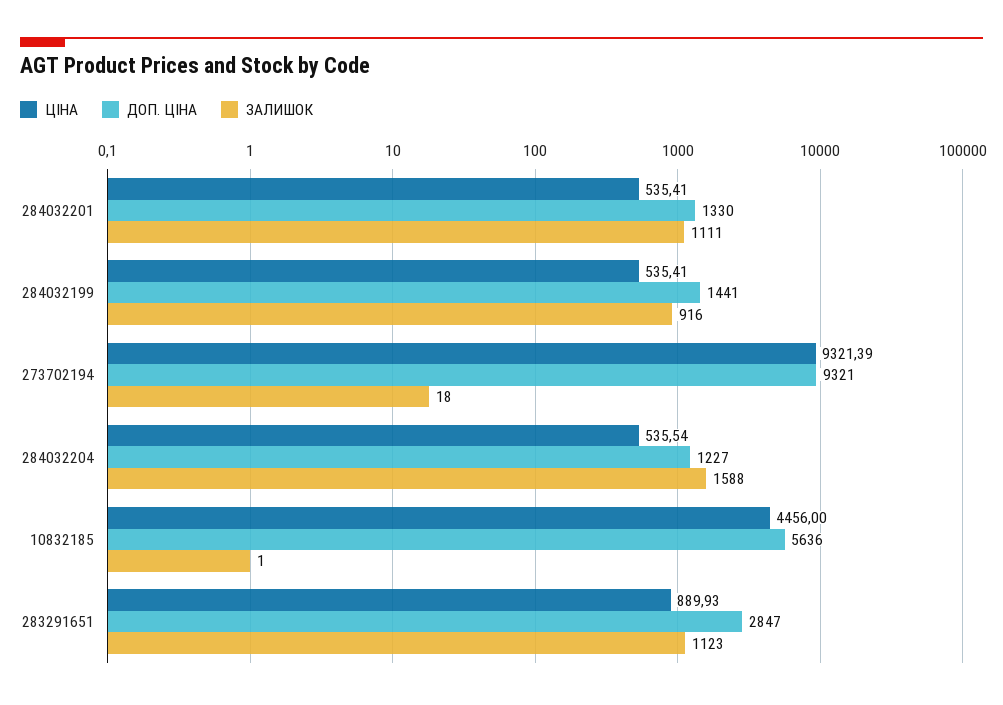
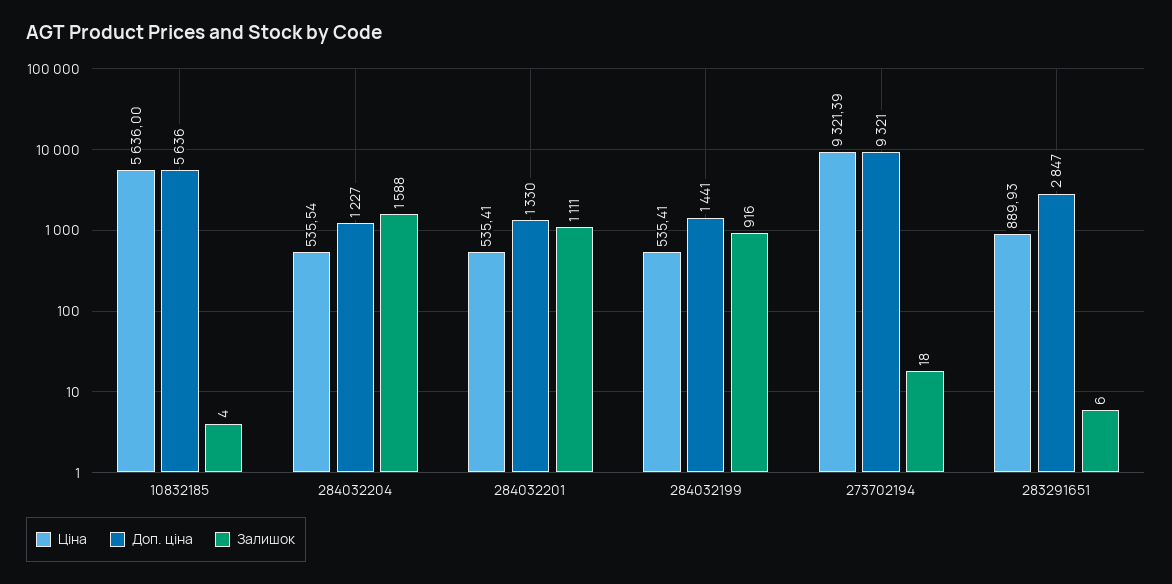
  {
    "ЦІНА": {
      "284032201": 535.41,
      "284032199": 535.41,
      "273702194": 9321.39,
      "284032204": 535.54,
-     "10832185": 4456,
+     "10832185": 5636,
      "283291651": 889.93
    },
    "ДОП. ЦІНА": {
      "284032201": 1330,
      "284032199": 1441,
      "273702194": 9321,
      "284032204": 1227,
      "10832185": 5636,
      "283291651": 2847
    },
    "ЗАЛИШОК": {
      "284032201": 1111,
      "284032199": 916,
      "273702194": 18,
      "284032204": 1588,
-     "10832185": 1,
+     "10832185": 4,
-     "283291651": 1123
+     "283291651": 6
    }
  }

